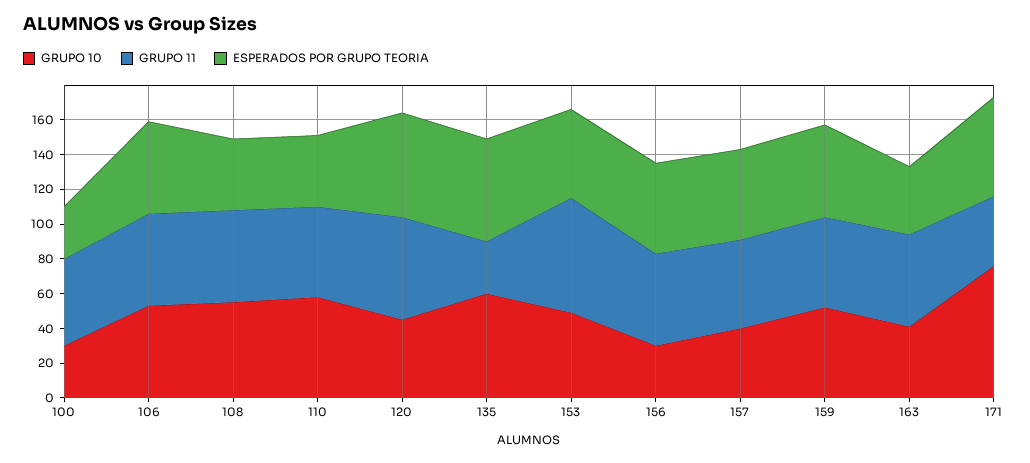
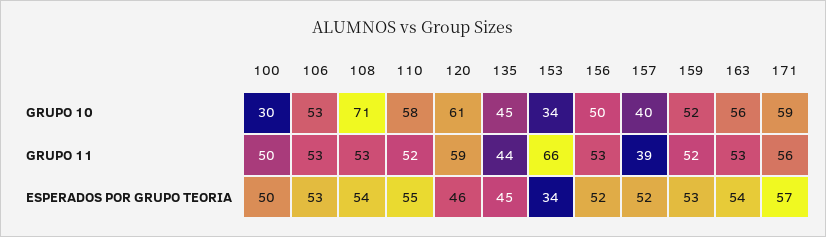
  {
    "GRUPO 10": {
      "100": 30,
      "106": 53,
-     "108": 55,
+     "108": 71,
      "110": 58,
-     "120": 45,
+     "120": 61,
-     "135": 60,
+     "135": 45,
-     "153": 50,
+     "153": 34,
-     "156": 30,
+     "156": 50,
      "157": 40,
      "159": 52,
-     "163": 40,
+     "163": 56,
-     "171": 75
+     "171": 59
    },
    "GRUPO 11": {
      "100": 50,
      "106": 53,
      "108": 53,
      "110": 52,
      "120": 59,
-     "135": 30,
+     "135": 44,
      "153": 66,
      "156": 53,
-     "157": 50,
+     "157": 39,
      "159": 52,
      "163": 53,
-     "171": 40
+     "171": 56
    },
    "ESPERADOS POR GRUPO TEORIA": {
-     "100": 30,
+     "100": 50,
      "106": 53,
-     "108": 40,
+     "108": 54,
-     "110": 40,
+     "110": 55,
-     "120": 60,
+     "120": 46,
-     "135": 60,
+     "135": 45,
-     "153": 50,
+     "153": 34,
      "156": 52,
      "157": 52,
      "159": 53,
-     "163": 40,
+     "163": 54,
      "171": 57
    }
  }

